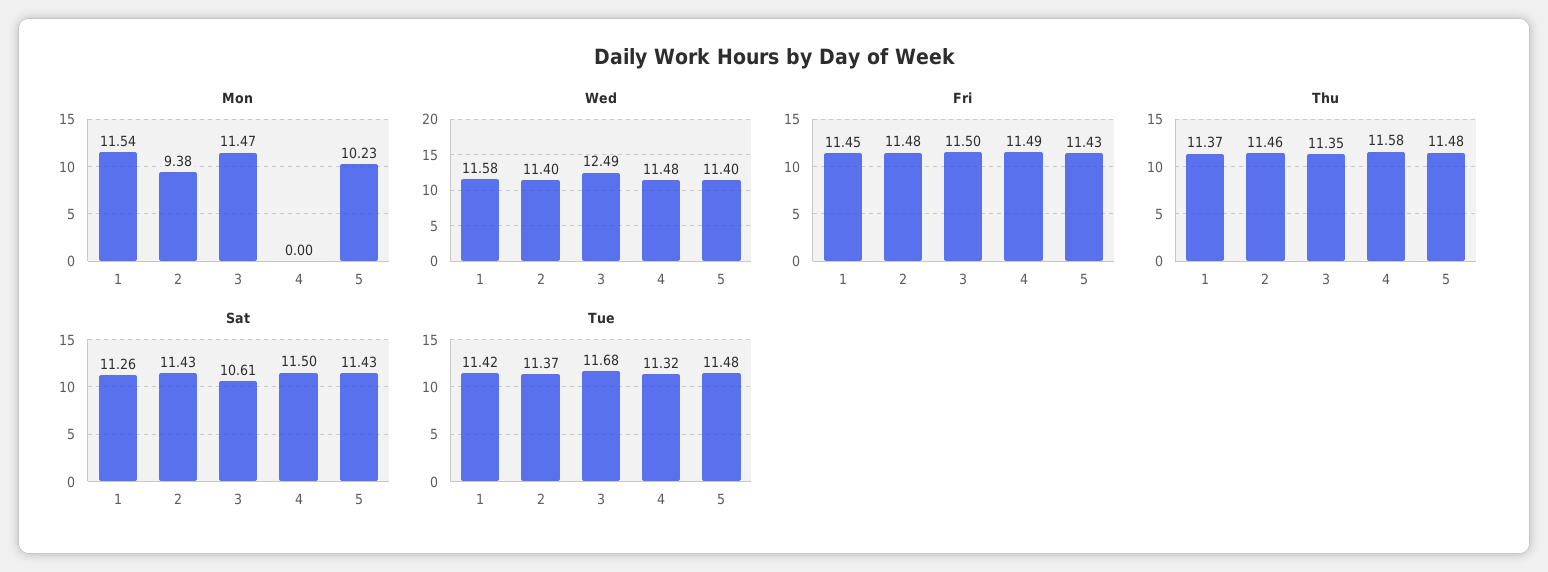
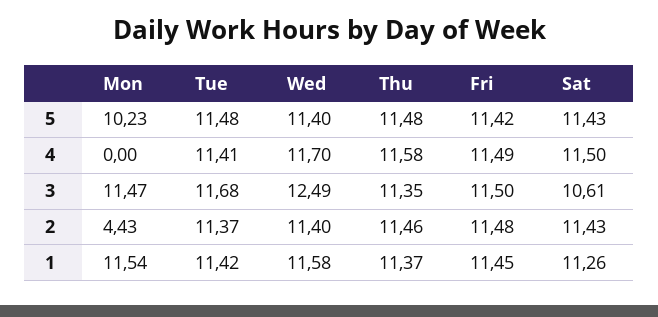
  {
    "Mon": {
      "1": 11.54,
-     "2": 9.38,
+     "2": 4.43,
      "3": 11.47,
      "4": 0,
      "5": 10.23
    },
    "Wed": {
      "1": 11.58,
      "2": 11.4,
      "3": 12.49,
-     "4": 11.48,
+     "4": 11.7,
      "5": 11.4
    },
    "Fri": {
      "1": 11.45,
      "2": 11.48,
      "3": 11.5,
      "4": 11.49,
-     "5": 11.43
+     "5": 11.42
    },
    "Thu": {
      "1": 11.37,
      "2": 11.46,
      "3": 11.35,
      "4": 11.58,
      "5": 11.48
    },
    "Sat": {
      "1": 11.26,
      "2": 11.43,
      "3": 10.61,
      "4": 11.5,
      "5": 11.43
    },
    "Tue": {
      "1": 11.42,
      "2": 11.37,
      "3": 11.68,
-     "4": 11.32,
+     "4": 11.41,
      "5": 11.48
    }
  }

